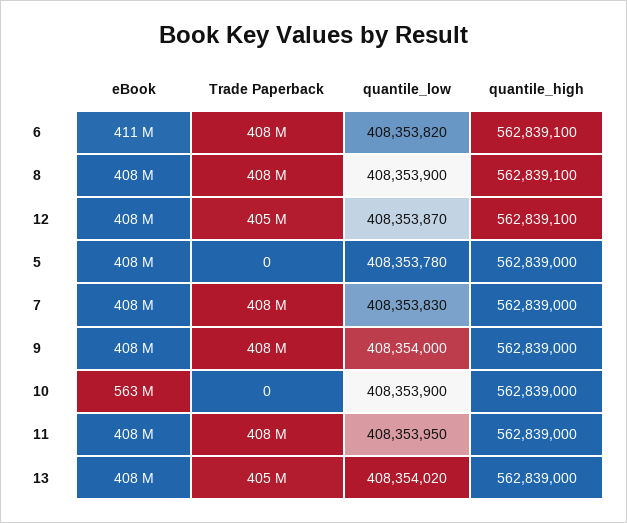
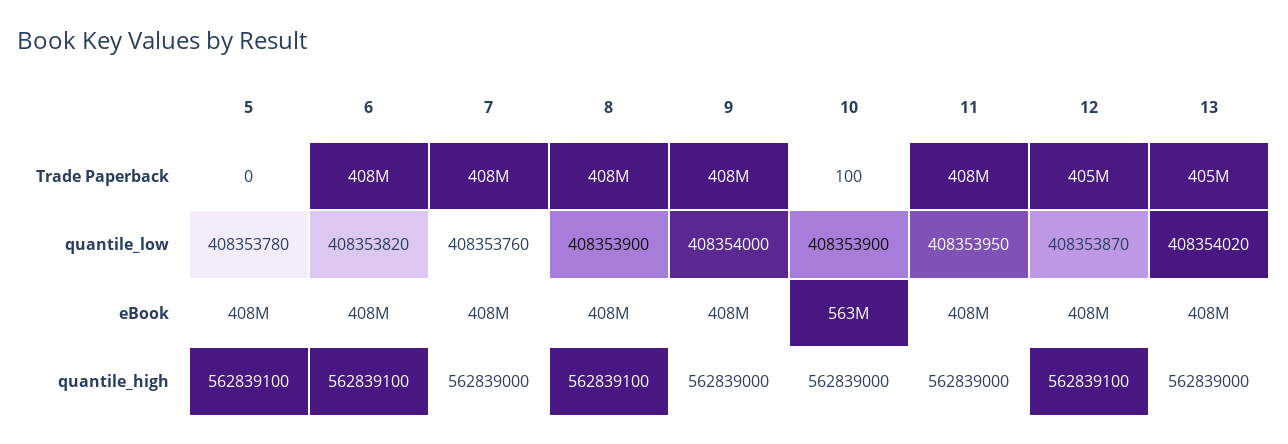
  {
    "eBook": {
-     "6": 411000000,
+     "6": 408000000,
      "8": 408000000,
      "12": 408000000,
      "5": 408000000,
      "7": 408000000,
      "9": 408000000,
      "10": 563000000,
      "11": 408000000,
      "13": 408000000
    },
    "Trade Paperback": {
      "6": 408000000,
      "8": 408000000,
      "12": 405000000,
      "5": 0,
      "7": 408000000,
      "9": 408000000,
-     "10": 0,
+     "10": 100,
      "11": 408000000,
      "13": 405000000
    },
    "quantile_low": {
      "6": 408353820,
      "8": 408353900,
      "12": 408353870,
      "5": 408353780,
-     "7": 408353830,
+     "7": 408353760,
      "9": 408354000,
      "10": 408353900,
      "11": 408353950,
      "13": 408354020
    },
    "quantile_high": {
      "6": 562839100,
      "8": 562839100,
      "12": 562839100,
-     "5": 562839000,
+     "5": 562839100,
      "7": 562839000,
      "9": 562839000,
      "10": 562839000,
      "11": 562839000,
      "13": 562839000
    }
  }

